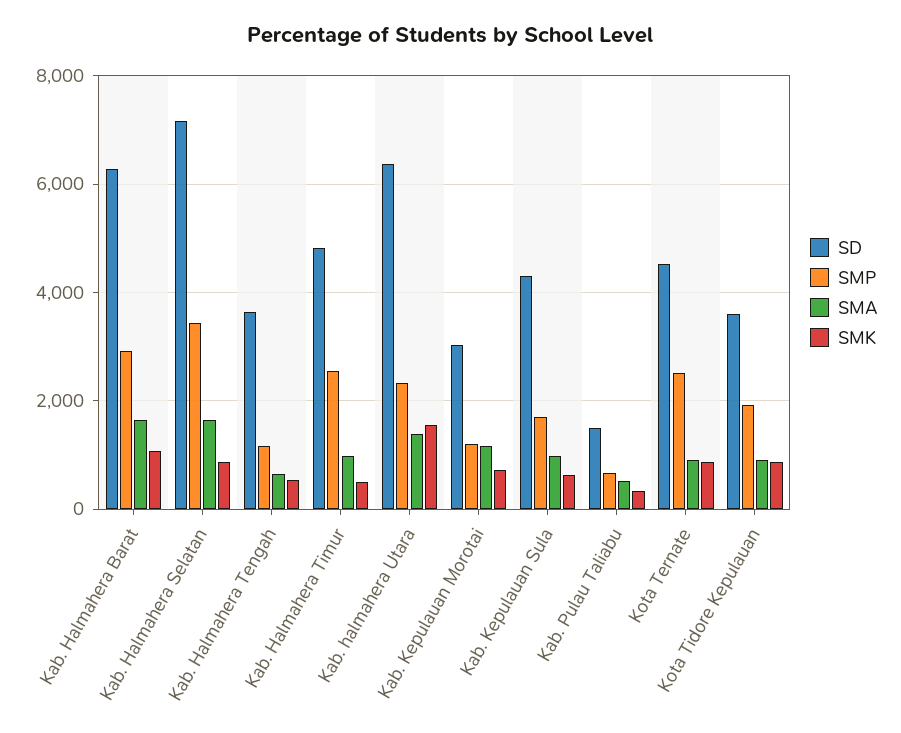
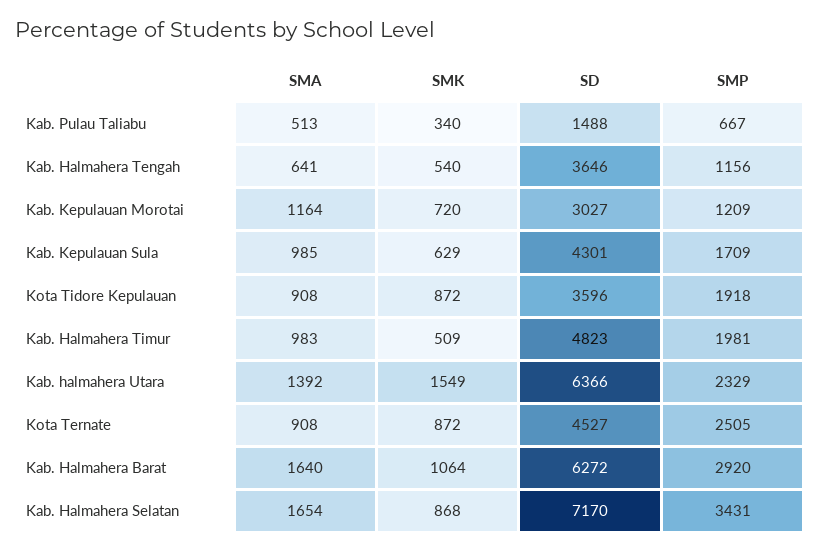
  {
    "SD": {
      "Kab. Halmahera Barat": 6272,
      "Kab. Halmahera Selatan": 7170,
      "Kab. Halmahera Tengah": 3646,
      "Kab. Halmahera Timur": 4823,
      "Kab. halmahera Utara": 6366,
      "Kab. Kepulauan Morotai": 3027,
      "Kab. Kepulauan Sula": 4301,
      "Kab. Pulau Taliabu": 1488,
      "Kota Ternate": 4527,
      "Kota Tidore Kepulauan": 3596
    },
    "SMP": {
      "Kab. Halmahera Barat": 2920,
      "Kab. Halmahera Selatan": 3431,
      "Kab. Halmahera Tengah": 1156,
-     "Kab. Halmahera Timur": 2600,
+     "Kab. Halmahera Timur": 1981,
      "Kab. halmahera Utara": 2329,
      "Kab. Kepulauan Morotai": 1209,
      "Kab. Kepulauan Sula": 1709,
      "Kab. Pulau Taliabu": 667,
      "Kota Ternate": 2505,
      "Kota Tidore Kepulauan": 1918
    },
    "SMA": {
      "Kab. Halmahera Barat": 1640,
      "Kab. Halmahera Selatan": 1654,
      "Kab. Halmahera Tengah": 641,
      "Kab. Halmahera Timur": 983,
      "Kab. halmahera Utara": 1392,
      "Kab. Kepulauan Morotai": 1164,
      "Kab. Kepulauan Sula": 985,
      "Kab. Pulau Taliabu": 513,
      "Kota Ternate": 908,
      "Kota Tidore Kepulauan": 908
    },
    "SMK": {
      "Kab. Halmahera Barat": 1064,
      "Kab. Halmahera Selatan": 868,
      "Kab. Halmahera Tengah": 540,
      "Kab. Halmahera Timur": 509,
      "Kab. halmahera Utara": 1549,
      "Kab. Kepulauan Morotai": 720,
      "Kab. Kepulauan Sula": 629,
      "Kab. Pulau Taliabu": 340,
      "Kota Ternate": 872,
      "Kota Tidore Kepulauan": 872
    }
  }

